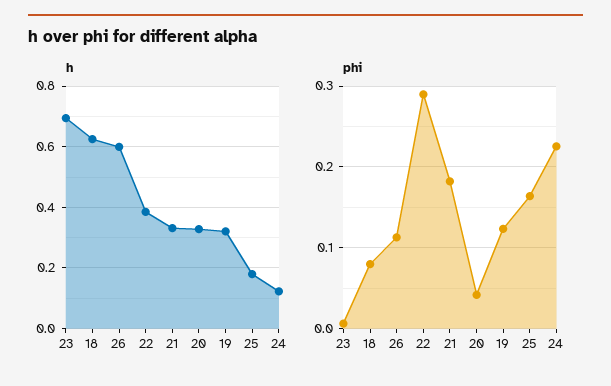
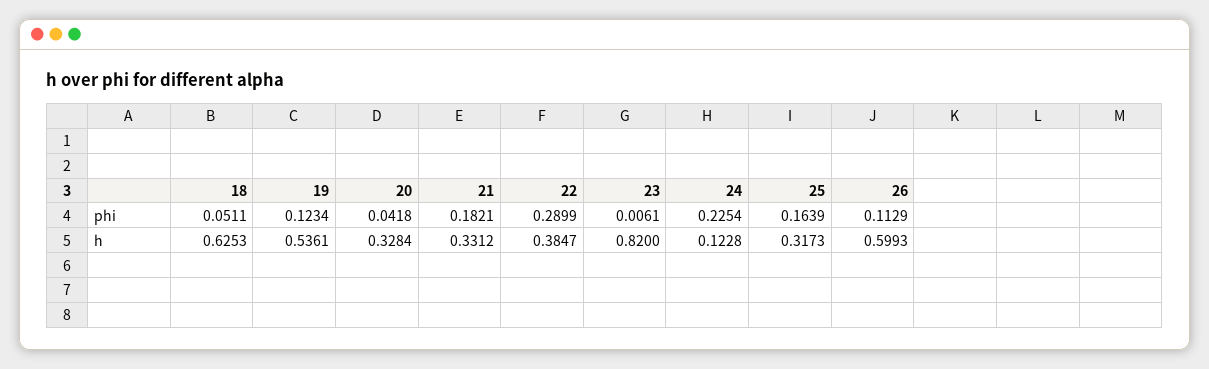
  {
    "h": {
-     "23": 0.7,
+     "23": 0.82,
      "18": 0.6253,
      "26": 0.5993,
      "22": 0.3847,
      "21": 0.3312,
      "20": 0.3284,
-     "19": 0.32,
+     "19": 0.5361,
-     "25": 0.18,
+     "25": 0.3173,
      "24": 0.1228
    },
    "phi": {
      "23": 0.0061,
-     "18": 0.08,
+     "18": 0.0511,
      "26": 0.1129,
      "22": 0.2899,
      "21": 0.1821,
      "20": 0.0418,
      "19": 0.1234,
      "25": 0.1639,
      "24": 0.2254
    }
  }

